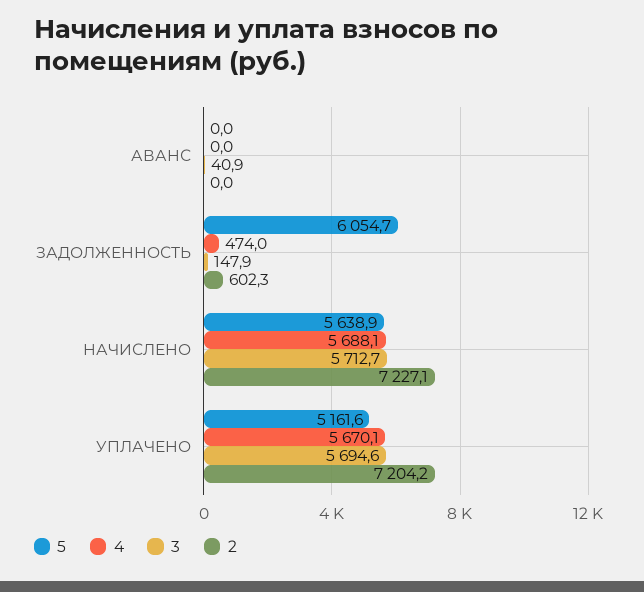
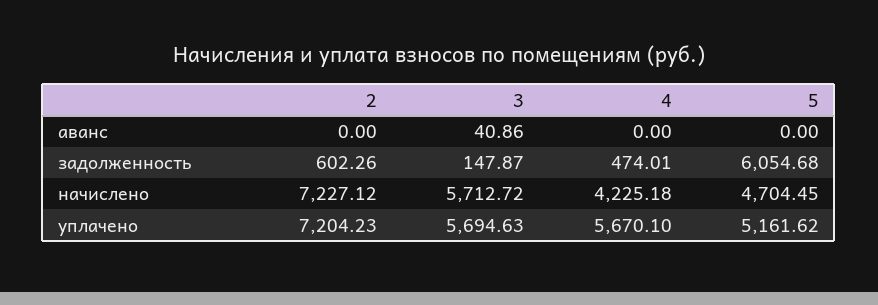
  {
    "5": {
      "АВАНС": 0,
      "ЗАДОЛЖЕННОСТЬ": 6054.68,
-     "НАЧИСЛЕНО": 5638.9,
+     "НАЧИСЛЕНО": 4704.45,
      "УПЛАЧЕНО": 5161.62
    },
    "4": {
      "АВАНС": 0,
      "ЗАДОЛЖЕННОСТЬ": 474.01,
-     "НАЧИСЛЕНО": 5688.1,
+     "НАЧИСЛЕНО": 4225.18,
      "УПЛАЧЕНО": 5670.1
    },
    "3": {
      "АВАНС": 40.86,
      "ЗАДОЛЖЕННОСТЬ": 147.87,
      "НАЧИСЛЕНО": 5712.72,
      "УПЛАЧЕНО": 5694.63
    },
    "2": {
      "АВАНС": 0,
      "ЗАДОЛЖЕННОСТЬ": 602.26,
      "НАЧИСЛЕНО": 7227.12,
      "УПЛАЧЕНО": 7204.23
    }
  }

